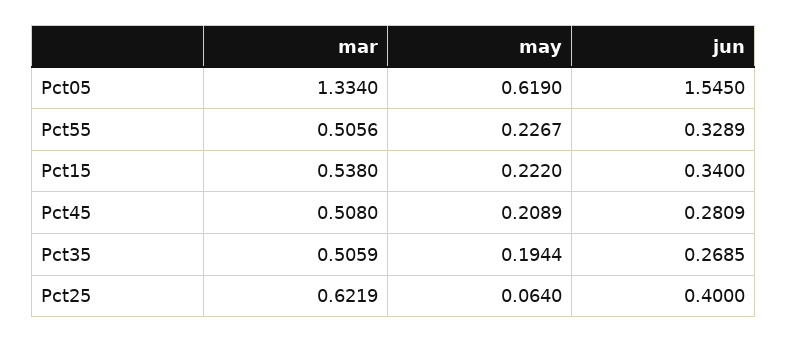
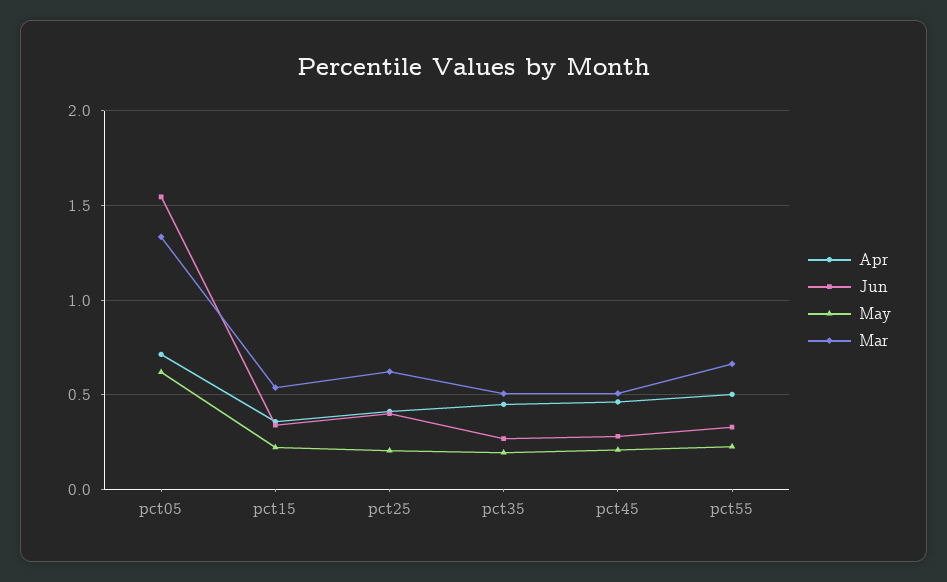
  {
    "mar": {
      "Pct05": 1.334,
-     "Pct55": 0.5056,
+     "Pct55": 0.65,
      "Pct15": 0.538,
      "Pct45": 0.508,
      "Pct35": 0.5059,
      "Pct25": 0.6219
    },
    "may": {
      "Pct05": 0.619,
      "Pct55": 0.2267,
      "Pct15": 0.222,
      "Pct45": 0.2089,
      "Pct35": 0.1944,
-     "Pct25": 0.064
+     "Pct25": 0.2
    },
    "jun": {
      "Pct05": 1.545,
      "Pct55": 0.3289,
      "Pct15": 0.34,
      "Pct45": 0.2809,
      "Pct35": 0.2685,
      "Pct25": 0.4
-   }
+   },
+   "Apr": {
+     "Pct05": 0.7,
+     "Pct15": 0.35,
+     "Pct25": 0.4,
+     "Pct35": 0.45,
+     "Pct45": 0.45,
+     "Pct55": 0.5
+   }
  }

